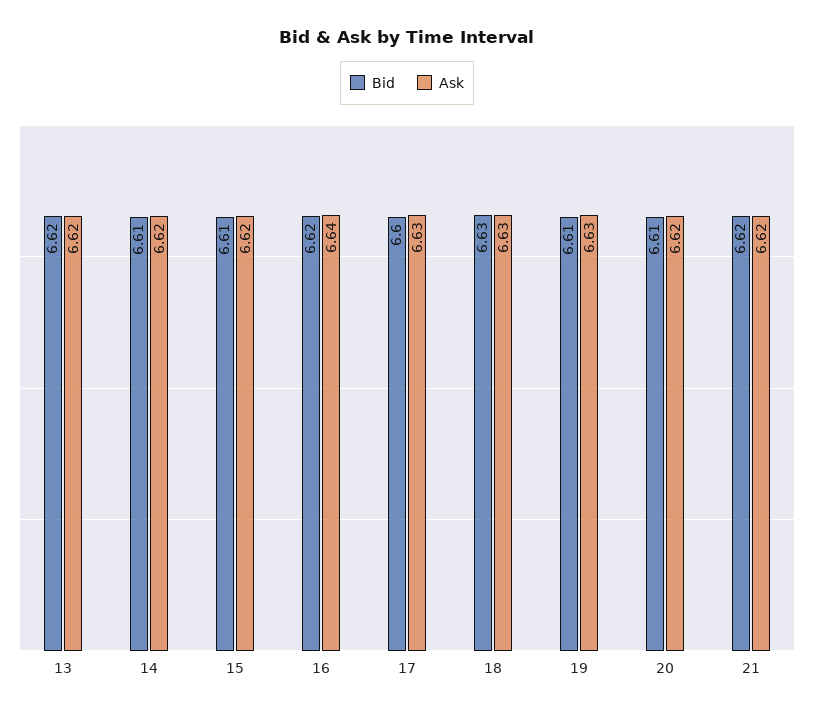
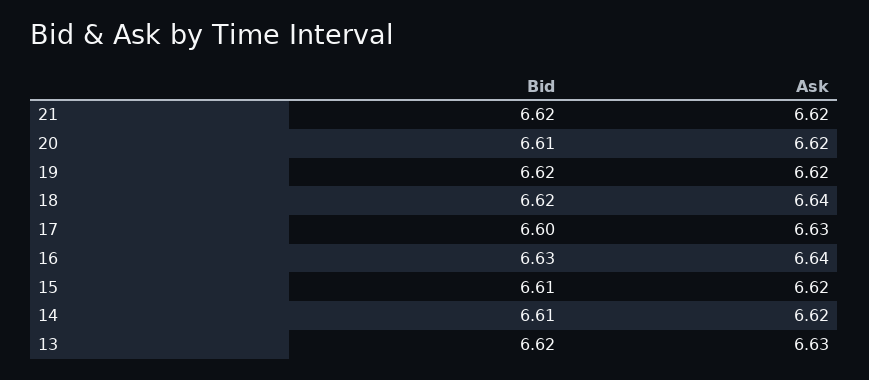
  {
    "Bid": {
      "13": 6.62,
      "14": 6.61,
      "15": 6.61,
-     "16": 6.62,
+     "16": 6.63,
      "17": 6.6,
-     "18": 6.63,
+     "18": 6.62,
-     "19": 6.61,
+     "19": 6.62,
      "20": 6.61,
      "21": 6.62
    },
    "Ask": {
-     "13": 6.62,
+     "13": 6.63,
      "14": 6.62,
      "15": 6.62,
      "16": 6.64,
      "17": 6.63,
-     "18": 6.63,
+     "18": 6.64,
-     "19": 6.63,
+     "19": 6.62,
      "20": 6.62,
      "21": 6.62
    }
  }

